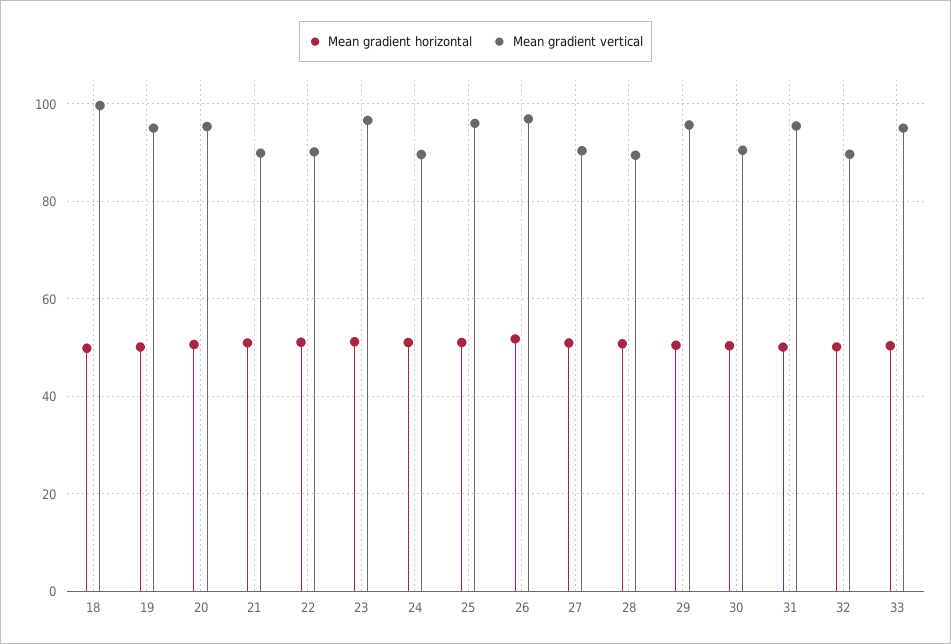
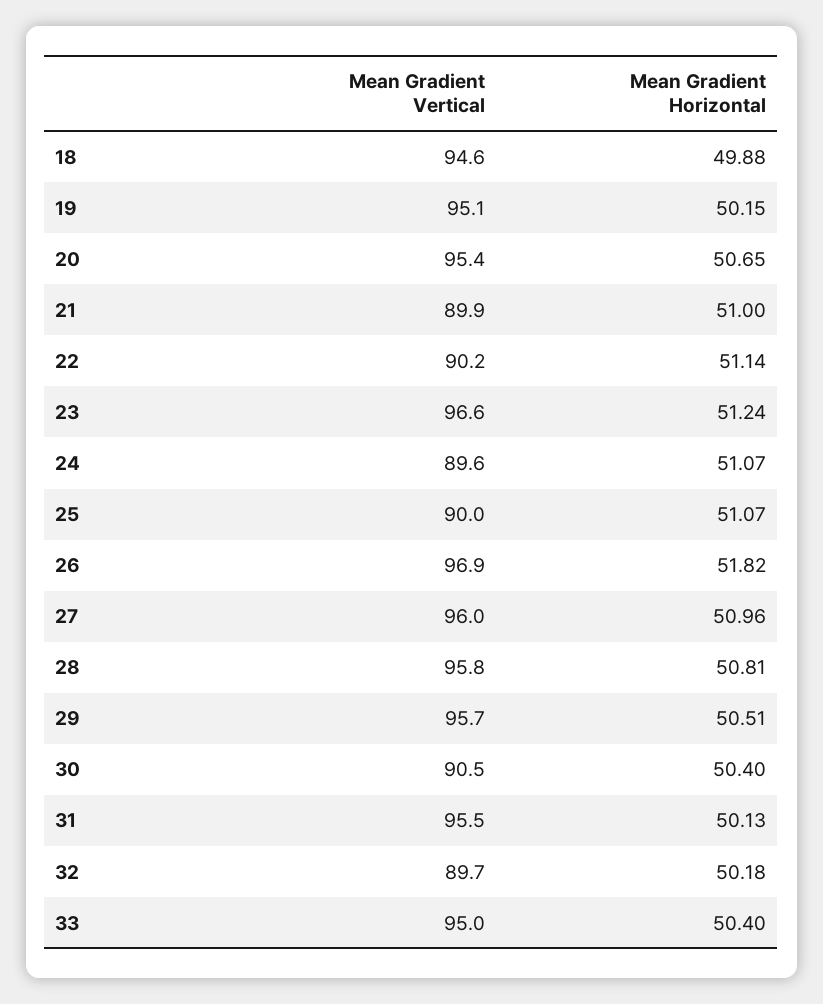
  {
    "Mean gradient horizontal": {
      "18": 49.88,
      "19": 50.15,
      "20": 50.65,
      "21": 51,
      "22": 51.14,
      "23": 51.24,
      "24": 51.07,
      "25": 51.07,
      "26": 51.82,
      "27": 50.96,
      "28": 50.81,
      "29": 50.51,
      "30": 50.4,
      "31": 50.13,
      "32": 50.18,
      "33": 50.4
    },
    "Mean gradient vertical": {
-     "18": 100,
+     "18": 94.6,
      "19": 95.1,
      "20": 95.4,
      "21": 89.9,
      "22": 90.2,
      "23": 96.6,
      "24": 89.6,
-     "25": 96,
+     "25": 90,
      "26": 96.9,
-     "27": 90,
+     "27": 96,
-     "28": 90,
+     "28": 95.8,
      "29": 95.7,
      "30": 90.5,
      "31": 95.5,
      "32": 89.7,
      "33": 95
    }
  }

